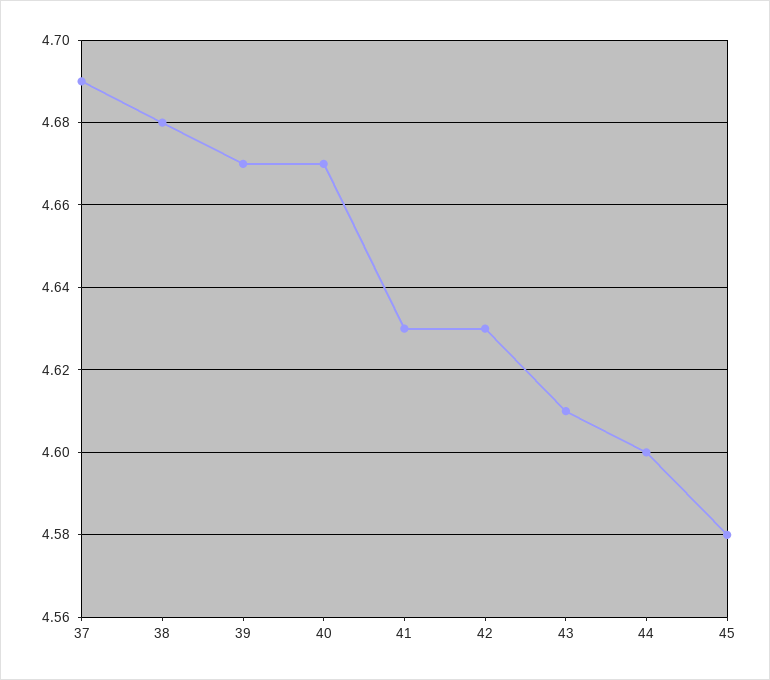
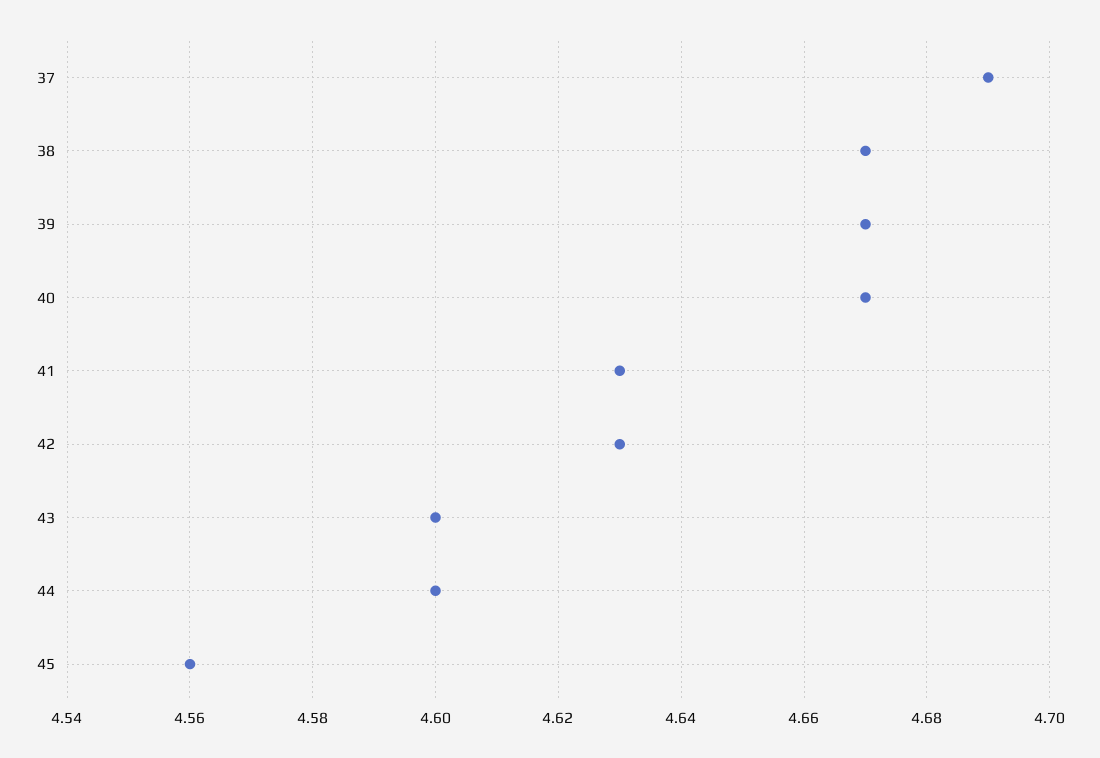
  {
    "37": 4.69,
-   "38": 4.68,
+   "38": 4.67,
    "39": 4.67,
    "40": 4.67,
    "41": 4.63,
    "42": 4.63,
-   "43": 4.61,
+   "43": 4.6,
    "44": 4.6,
-   "45": 4.58
+   "45": 4.56
  }

